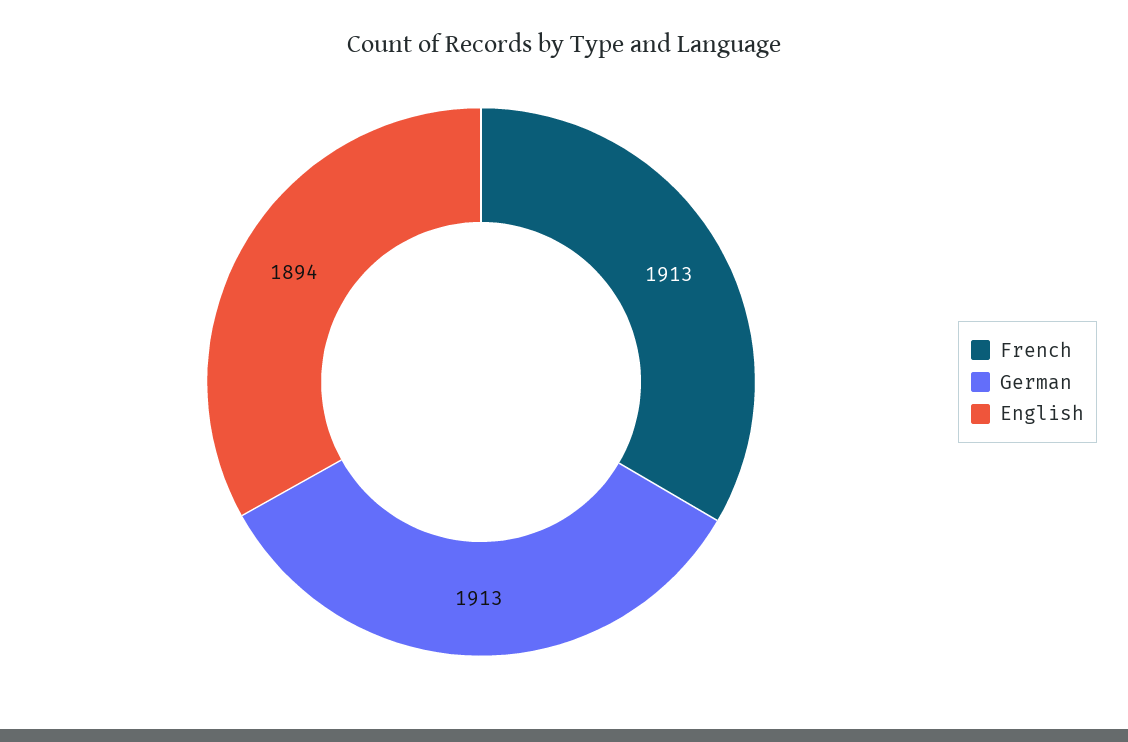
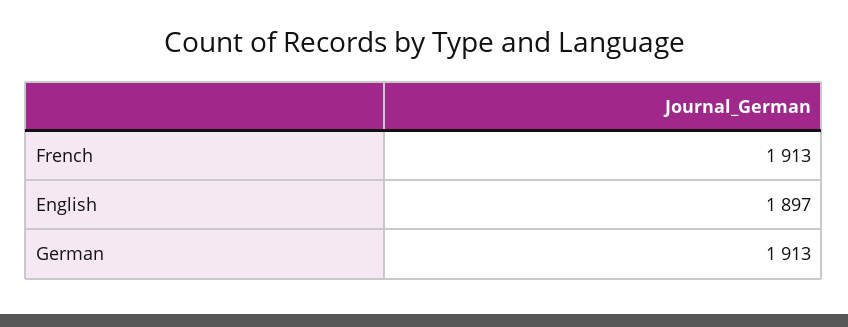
  {
    "French": 1913,
    "German": 1913,
-   "English": 1894
+   "English": 1897
  }

